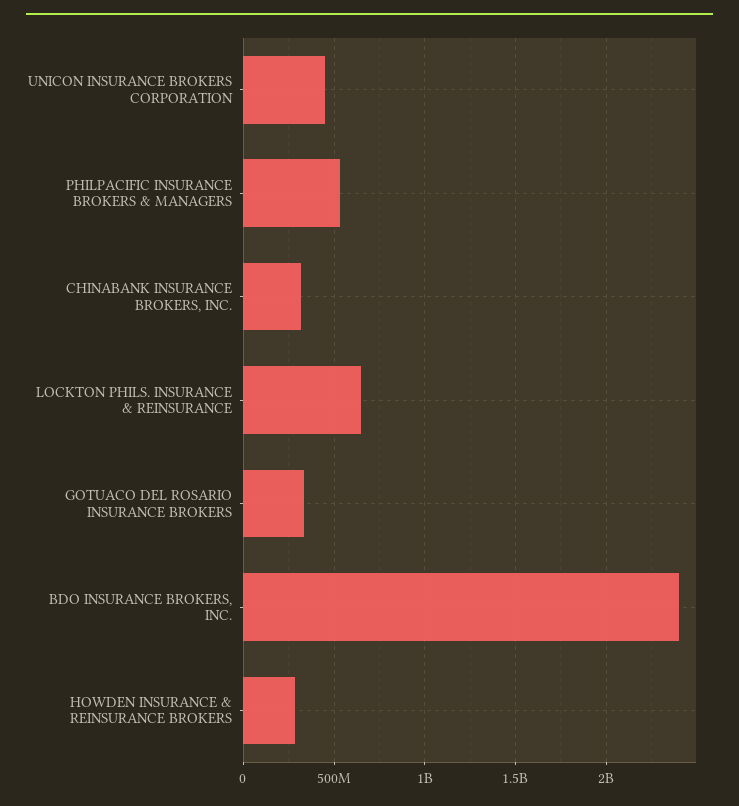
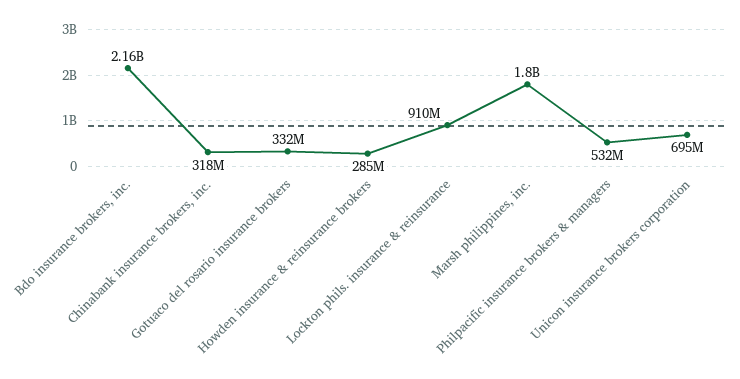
  {
-   "UNICON INSURANCE BROKERS CORPORATION": 450000000,
+   "UNICON INSURANCE BROKERS CORPORATION": 695000000,
    "PHILPACIFIC INSURANCE BROKERS & MANAGERS": 532000000,
    "CHINABANK INSURANCE BROKERS, INC.": 318000000,
-   "LOCKTON PHILS. INSURANCE & REINSURANCE": 650000000,
+   "LOCKTON PHILS. INSURANCE & REINSURANCE": 910000000,
    "GOTUACO DEL ROSARIO INSURANCE BROKERS": 332000000,
-   "BDO INSURANCE BROKERS, INC.": 2400000000,
+   "BDO INSURANCE BROKERS, INC.": 2160000000,
-   "HOWDEN INSURANCE & REINSURANCE BROKERS": 285000000
+   "HOWDEN INSURANCE & REINSURANCE BROKERS": 285000000,
+   "Marsh philippines, inc.": 1800000000
  }

